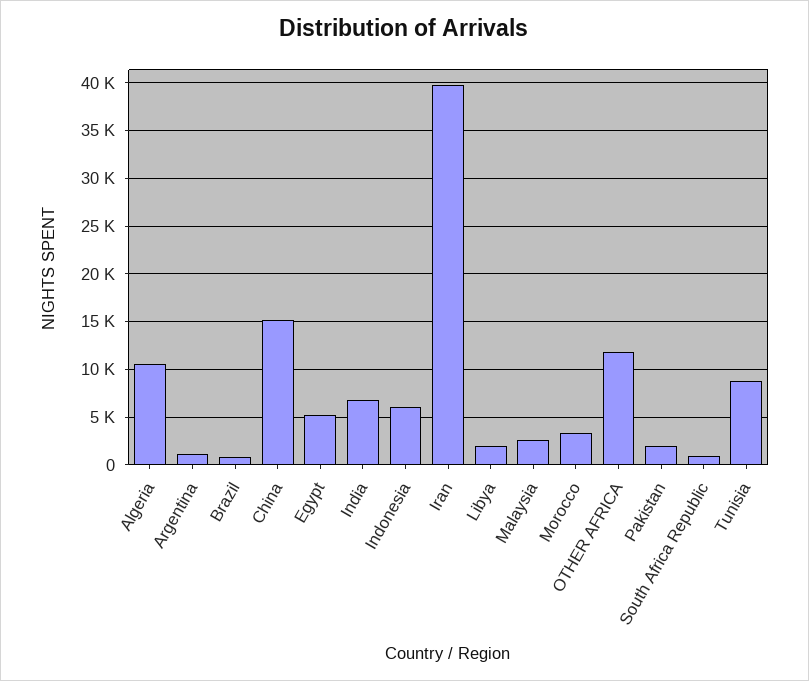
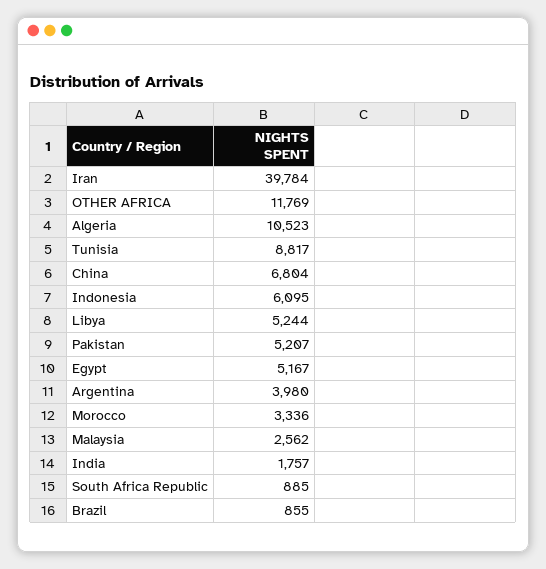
  {
    "Algeria": 10523,
-   "Argentina": 1000,
+   "Argentina": 3980,
    "Brazil": 855,
-   "China": 15000,
+   "China": 6804,
    "Egypt": 5167,
-   "India": 7000,
+   "India": 1757,
    "Indonesia": 6095,
    "Iran": 39784,
-   "Libya": 2000,
+   "Libya": 5244,
    "Malaysia": 2562,
    "Morocco": 3336,
    "OTHER AFRICA": 11769,
-   "Pakistan": 2000,
+   "Pakistan": 5207,
    "South Africa Republic": 885,
    "Tunisia": 8817
  }

